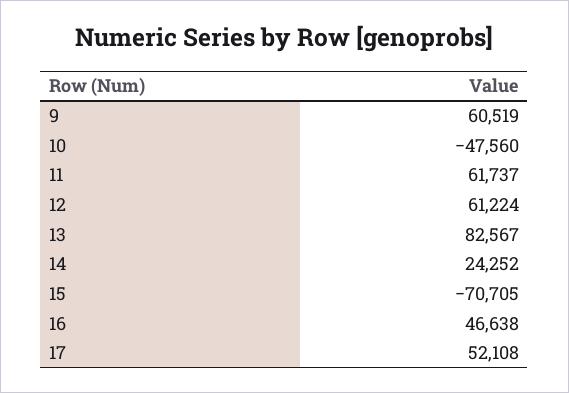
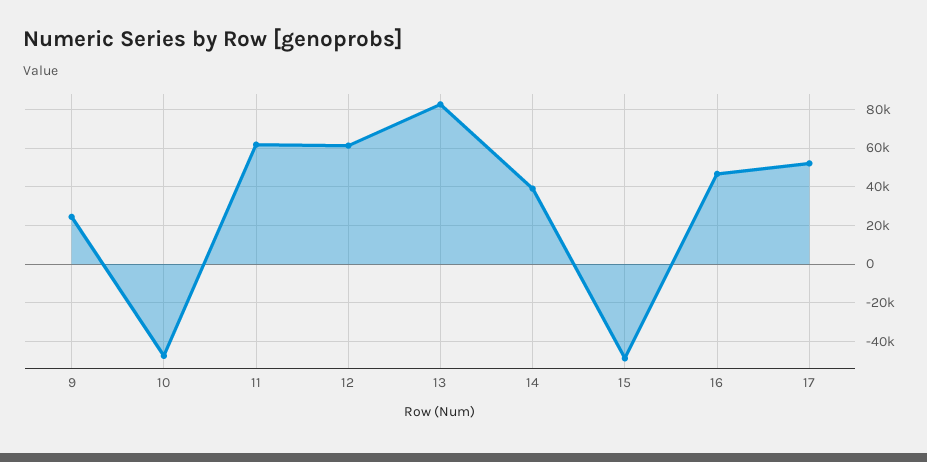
  {
-   "9": 60519,
+   "9": 25000,
    "10": -47560,
    "11": 61737,
    "12": 61224,
    "13": 82567,
-   "14": 24252,
+   "14": 40000,
-   "15": -70705,
+   "15": -50000,
    "16": 46638,
    "17": 52108
  }

